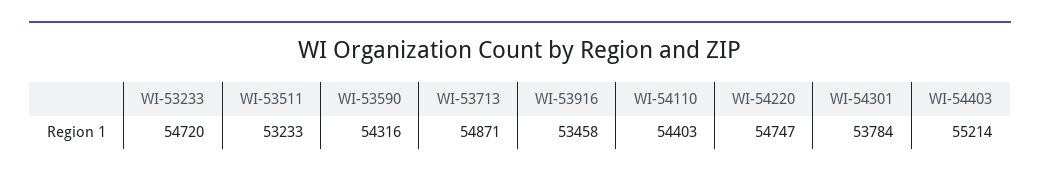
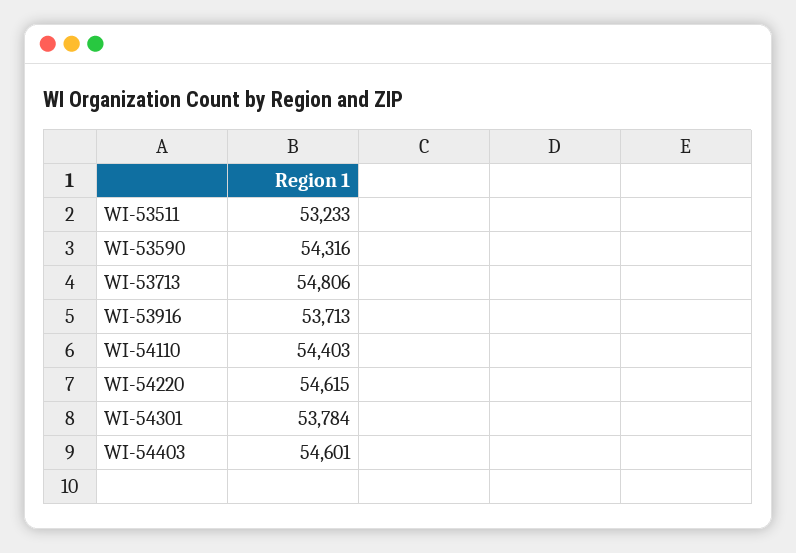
  {
-   "WI-53233": 54720,
    "WI-53511": 53233,
    "WI-53590": 54316,
-   "WI-53713": 54871,
+   "WI-53713": 54806,
-   "WI-53916": 53458,
+   "WI-53916": 53713,
    "WI-54110": 54403,
-   "WI-54220": 54747,
+   "WI-54220": 54615,
    "WI-54301": 53784,
-   "WI-54403": 55214
+   "WI-54403": 54601
  }

